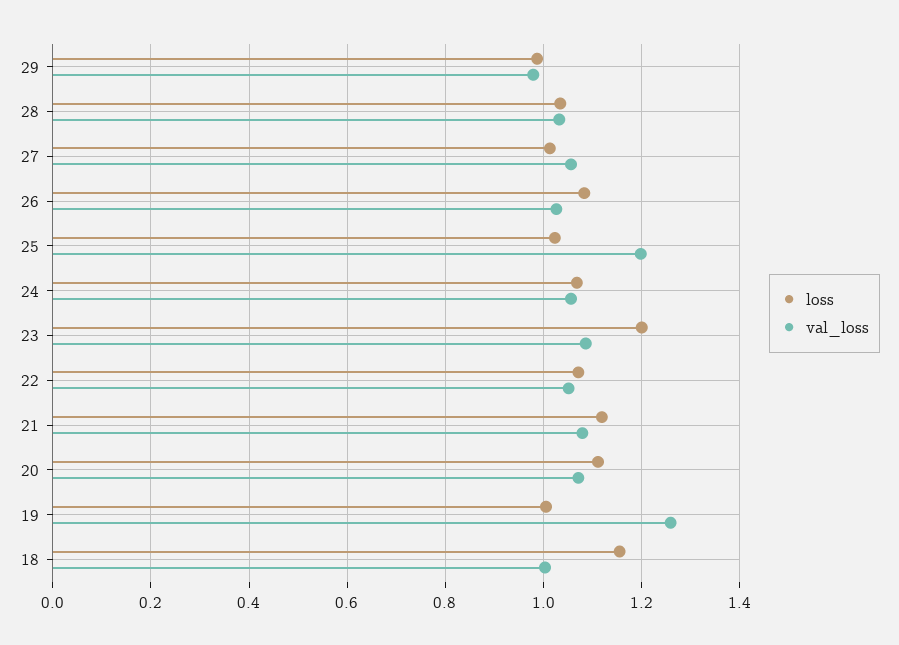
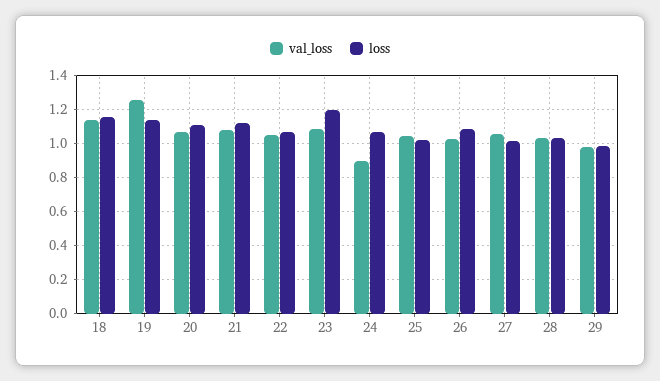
  {
    "loss": {
      "29": 0.98,
      "28": 1.04,
      "27": 1.02,
      "26": 1.08,
      "25": 1.02,
      "24": 1.06,
      "23": 1.2,
      "22": 1.08,
      "21": 1.12,
      "20": 1.12,
-     "19": 1,
+     "19": 1.15,
      "18": 1.16
    },
    "val_loss": {
      "29": 0.98,
      "28": 1.04,
      "27": 1.06,
      "26": 1.02,
-     "25": 1.2,
+     "25": 1.05,
-     "24": 1.06,
+     "24": 0.9,
      "23": 1.08,
      "22": 1.06,
      "21": 1.08,
      "20": 1.08,
      "19": 1.26,
-     "18": 1
+     "18": 1.15
    }
  }

